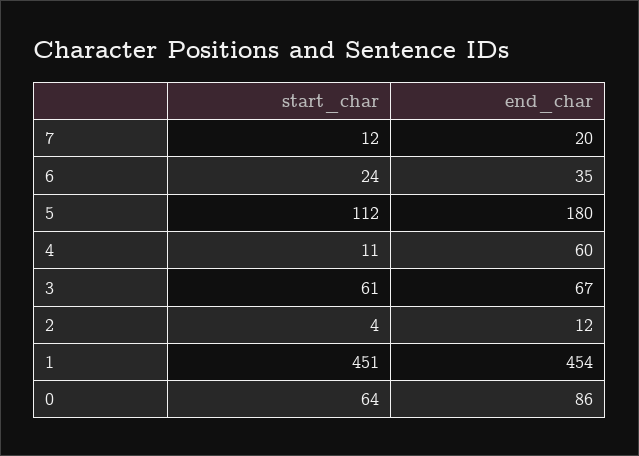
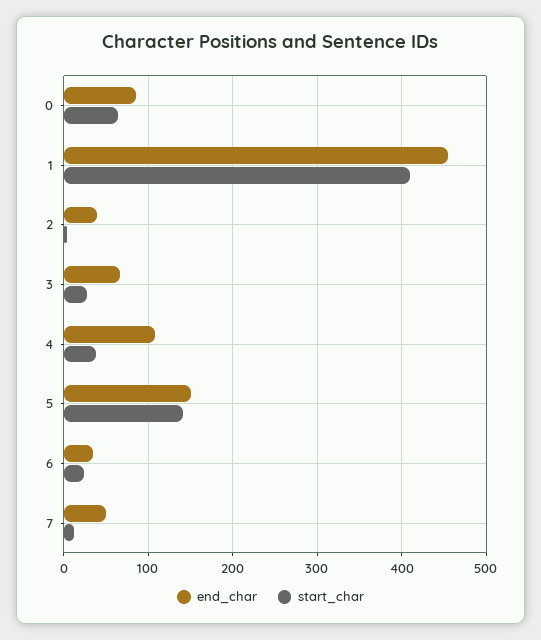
  {
    "start_char": {
      "7": 12,
      "6": 24,
-     "5": 112,
+     "5": 140,
-     "4": 11,
+     "4": 40,
-     "3": 61,
+     "3": 30,
      "2": 4,
-     "1": 451,
+     "1": 410,
      "0": 64
    },
    "end_char": {
-     "7": 20,
+     "7": 50,
      "6": 35,
-     "5": 180,
+     "5": 150,
-     "4": 60,
+     "4": 110,
      "3": 67,
-     "2": 12,
+     "2": 40,
      "1": 454,
      "0": 86
    }
  }

